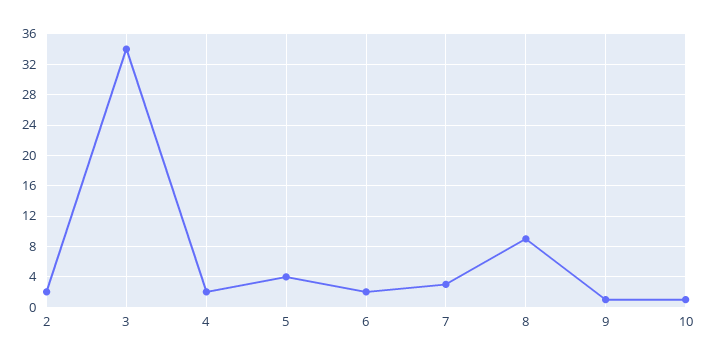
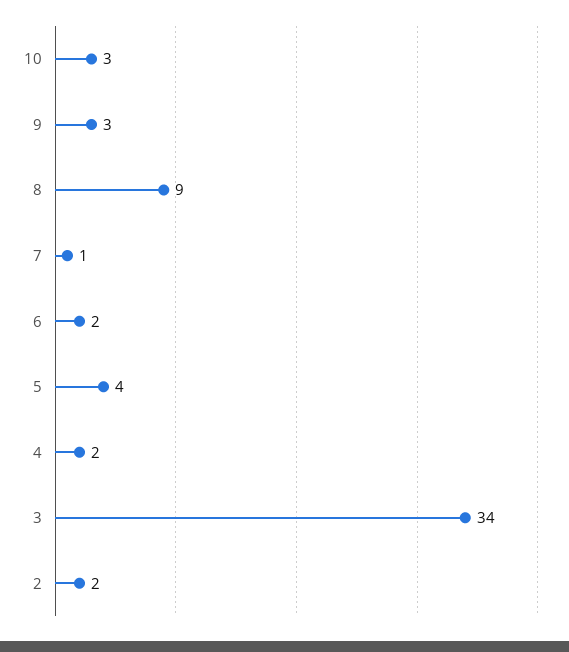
  {
    "2": 2,
    "3": 34,
    "4": 2,
    "5": 4,
    "6": 2,
-   "7": 3,
+   "7": 1,
    "8": 9,
-   "9": 1,
+   "9": 3,
-   "10": 1
+   "10": 3
  }

